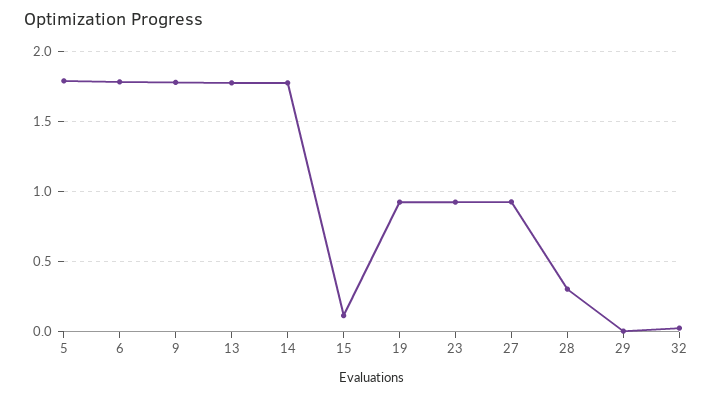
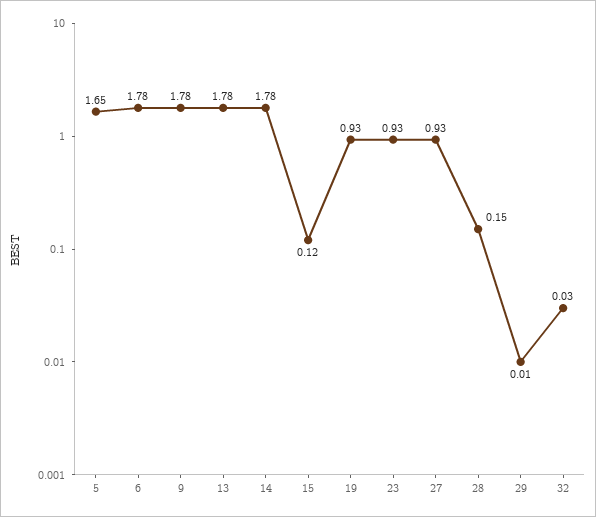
  {
-   "5": 1.8,
+   "5": 1.65,
    "6": 1.78,
    "9": 1.78,
    "13": 1.78,
    "14": 1.78,
    "15": 0.12,
    "19": 0.93,
    "23": 0.93,
    "27": 0.93,
-   "28": 0.3,
+   "28": 0.15,
    "29": 0.01,
    "32": 0.03
  }

